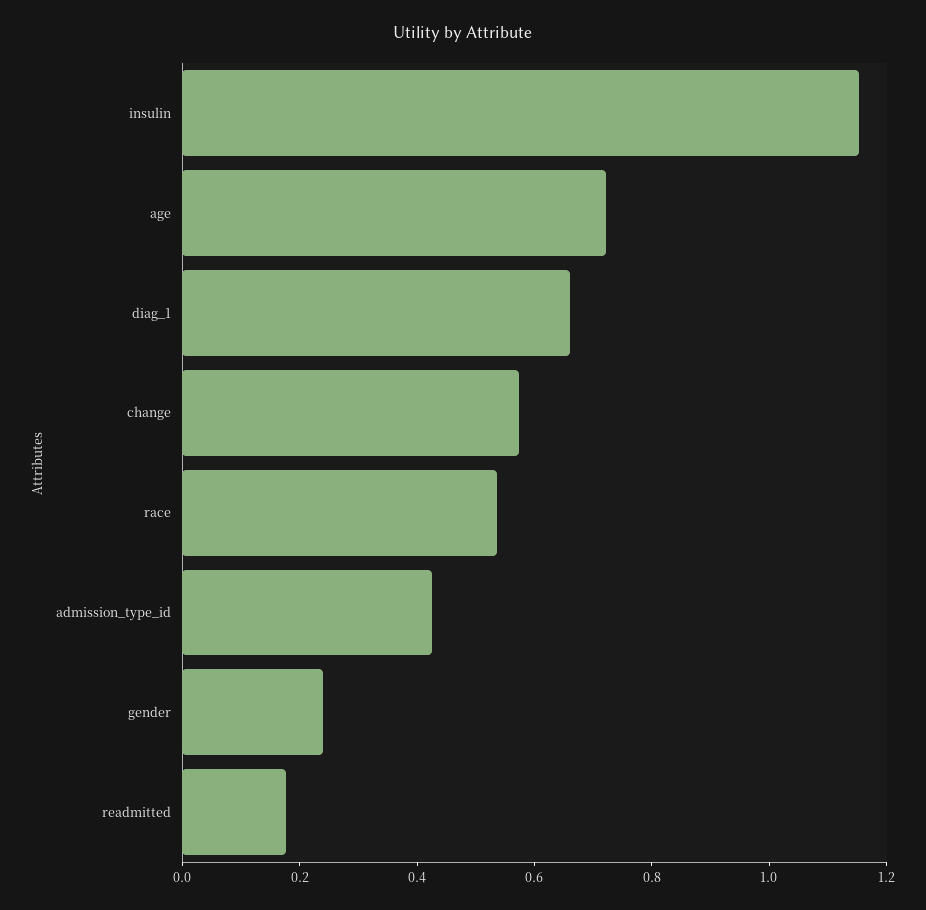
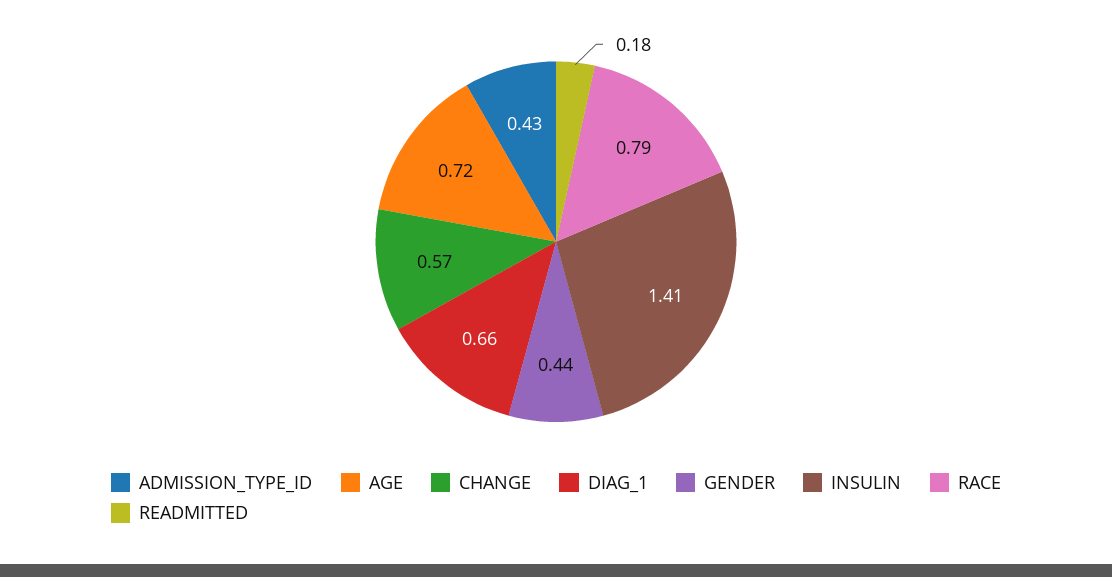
  {
-   "insulin": 1.15,
+   "insulin": 1.41,
    "age": 0.72,
    "diag_1": 0.66,
    "change": 0.57,
-   "race": 0.55,
+   "race": 0.79,
    "admission_type_id": 0.43,
-   "gender": 0.25,
+   "gender": 0.44,
    "readmitted": 0.18
  }

